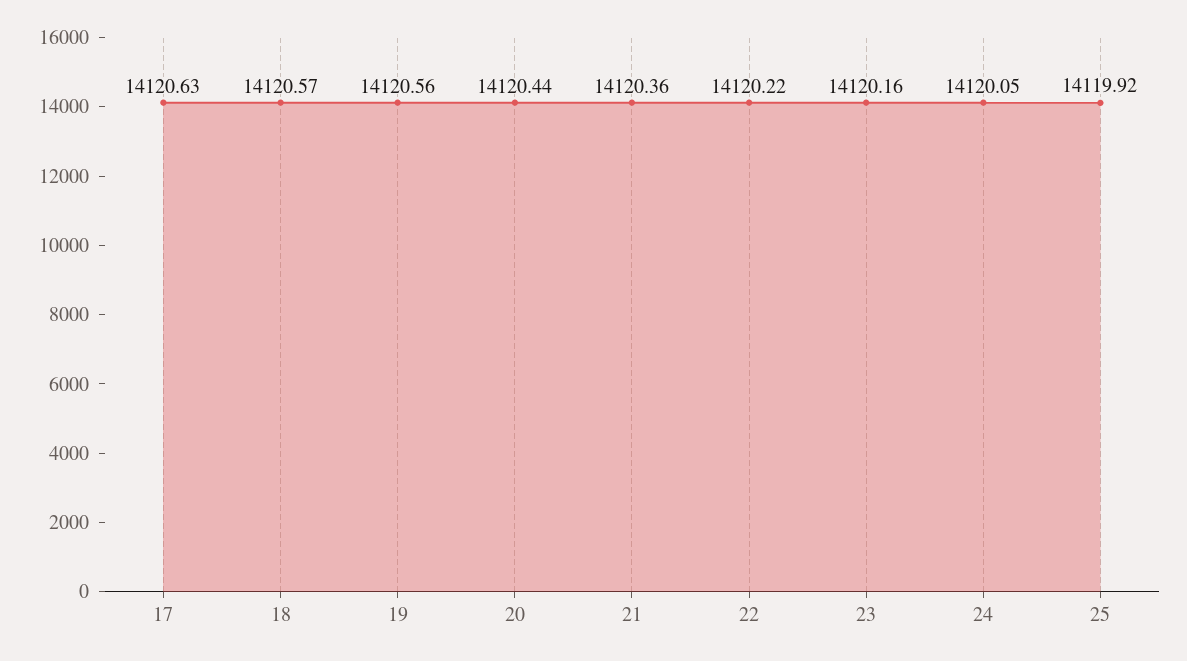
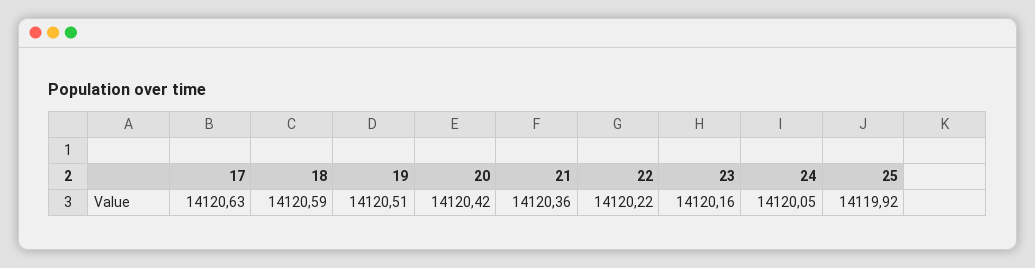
  {
    "17": 14120.63,
-   "18": 14120.57,
+   "18": 14120.59,
-   "19": 14120.56,
+   "19": 14120.51,
-   "20": 14120.44,
+   "20": 14120.42,
    "21": 14120.36,
    "22": 14120.22,
    "23": 14120.16,
    "24": 14120.05,
    "25": 14119.92
  }

